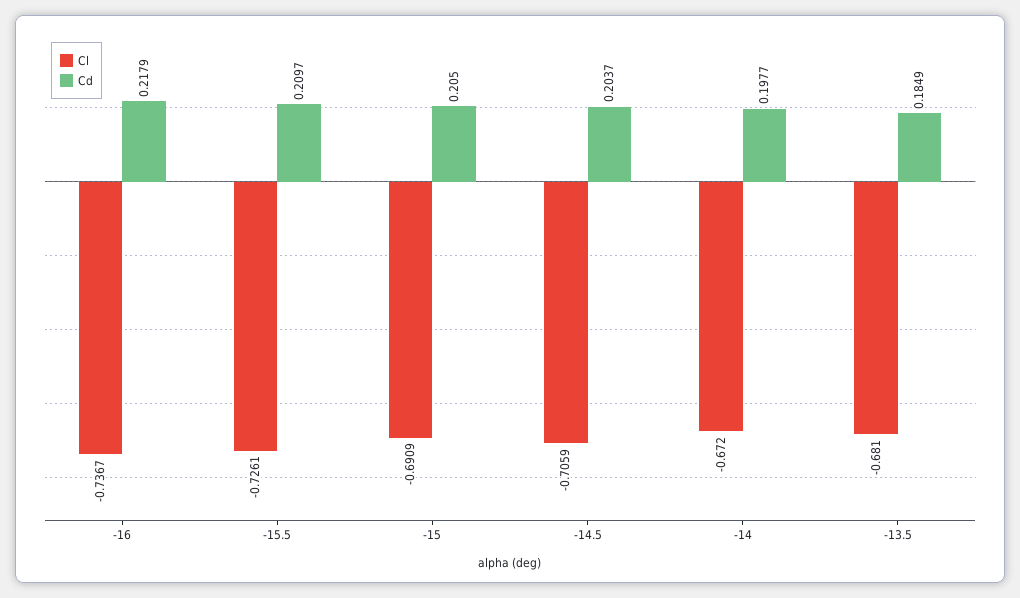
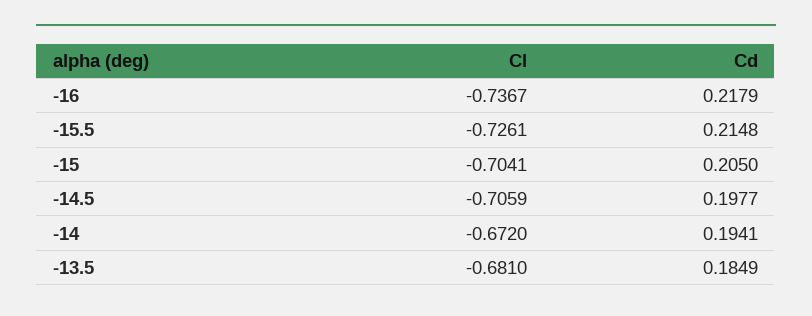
  {
    "Cl": {
      "-16": -0.7367,
      "-15.5": -0.7261,
-     "-15": -0.6909,
+     "-15": -0.7041,
      "-14.5": -0.7059,
      "-14": -0.672,
      "-13.5": -0.681
    },
    "Cd": {
      "-16": 0.2179,
-     "-15.5": 0.2097,
+     "-15.5": 0.2148,
      "-15": 0.205,
-     "-14.5": 0.2037,
+     "-14.5": 0.1977,
-     "-14": 0.1977,
+     "-14": 0.1941,
      "-13.5": 0.1849
    }
  }

